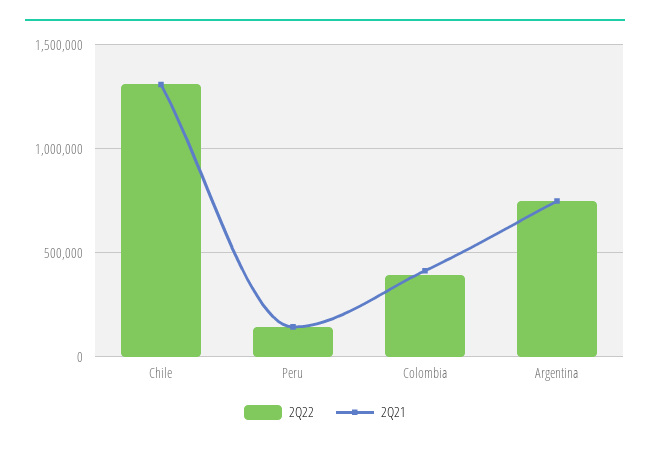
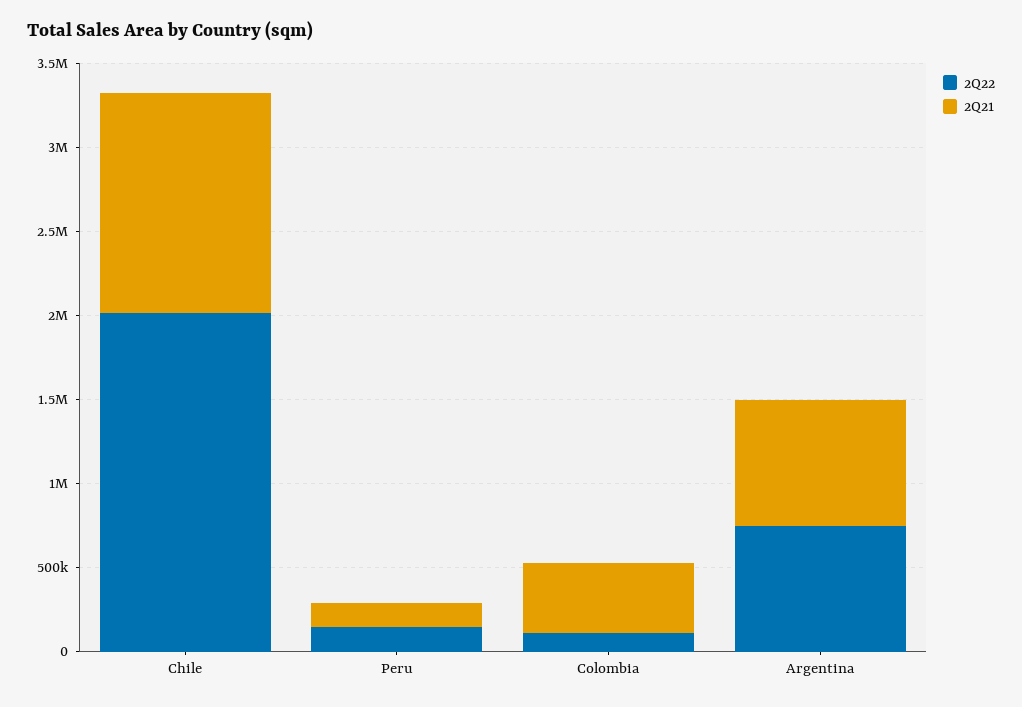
  {
    "2Q22": {
-     "Chile": 1300000,
+     "Chile": 2000000,
      "Peru": 150000,
-     "Colombia": 400000,
+     "Colombia": 100000,
      "Argentina": 750000
    },
    "2Q21": {
      "Chile": 1300000,
      "Peru": 150000,
      "Colombia": 400000,
      "Argentina": 750000
    }
  }

